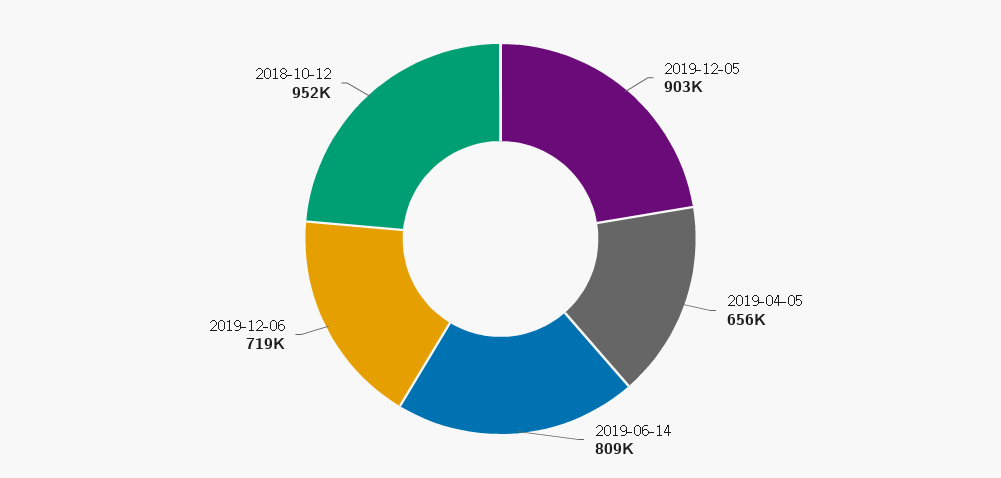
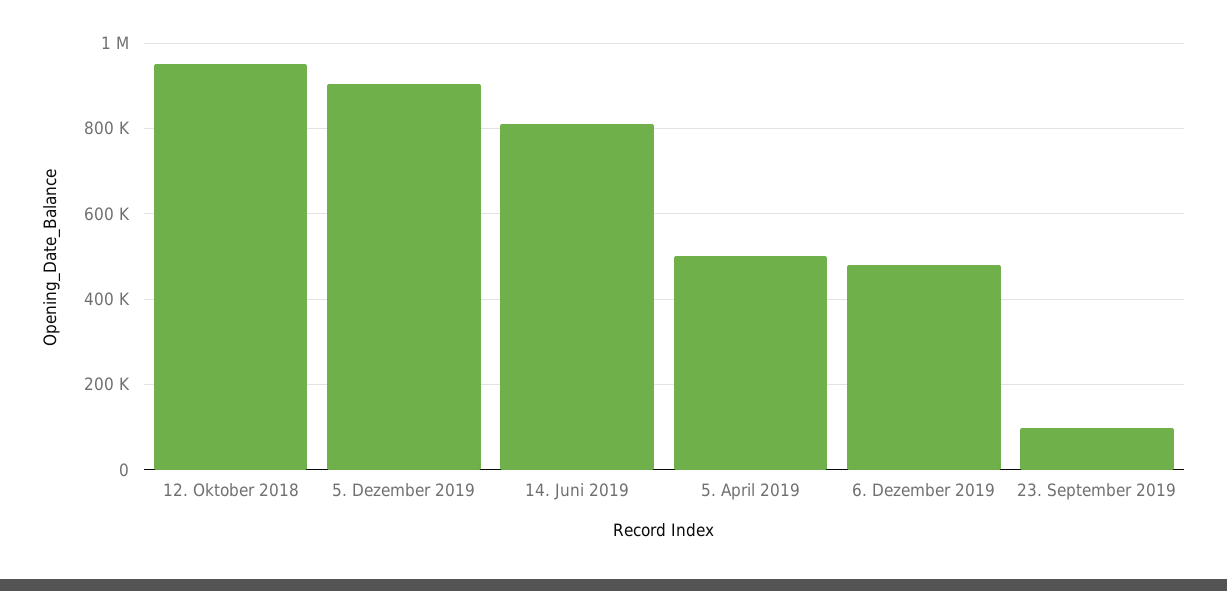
  {
    "2019-12-05": 903000,
-   "2019-04-05": 656000,
+   "2019-04-05": 500000,
    "2019-06-14": 809000,
-   "2019-12-06": 719000,
+   "2019-12-06": 480000,
-   "2018-10-12": 952000
+   "2018-10-12": 952000,
+   "23. September 2019": 100000
  }

